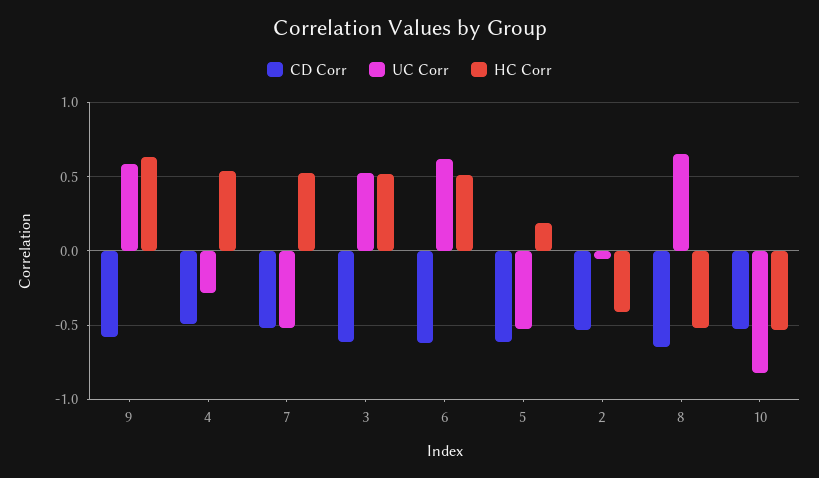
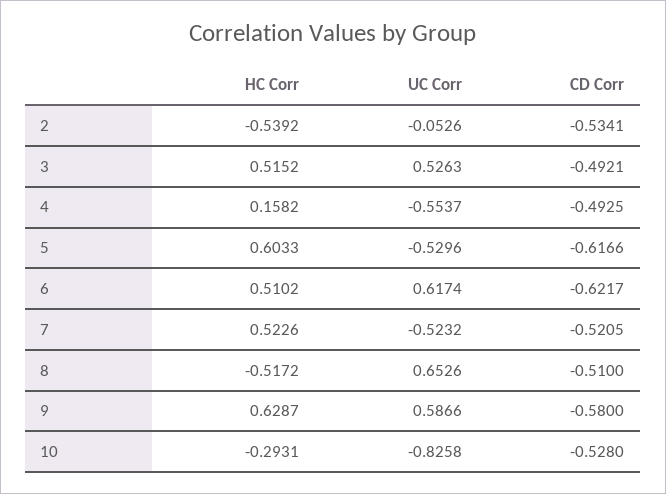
  {
    "CD Corr": {
      "9": -0.58,
      "4": -0.4925,
      "7": -0.5205,
-     "3": -0.6,
+     "3": -0.4921,
      "6": -0.6217,
      "5": -0.6166,
      "2": -0.5341,
-     "8": -0.65,
+     "8": -0.51,
      "10": -0.528
    },
    "UC Corr": {
      "9": 0.5866,
-     "4": -0.3,
+     "4": -0.5537,
      "7": -0.5232,
      "3": 0.5263,
      "6": 0.6174,
      "5": -0.5296,
      "2": -0.0526,
      "8": 0.6526,
      "10": -0.8258
    },
    "HC Corr": {
      "9": 0.6287,
-     "4": 0.55,
+     "4": 0.1582,
      "7": 0.5226,
      "3": 0.5152,
      "6": 0.5102,
-     "5": 0.2,
+     "5": 0.6033,
-     "2": -0.4,
+     "2": -0.5392,
      "8": -0.5172,
-     "10": -0.55
+     "10": -0.2931
    }
  }

